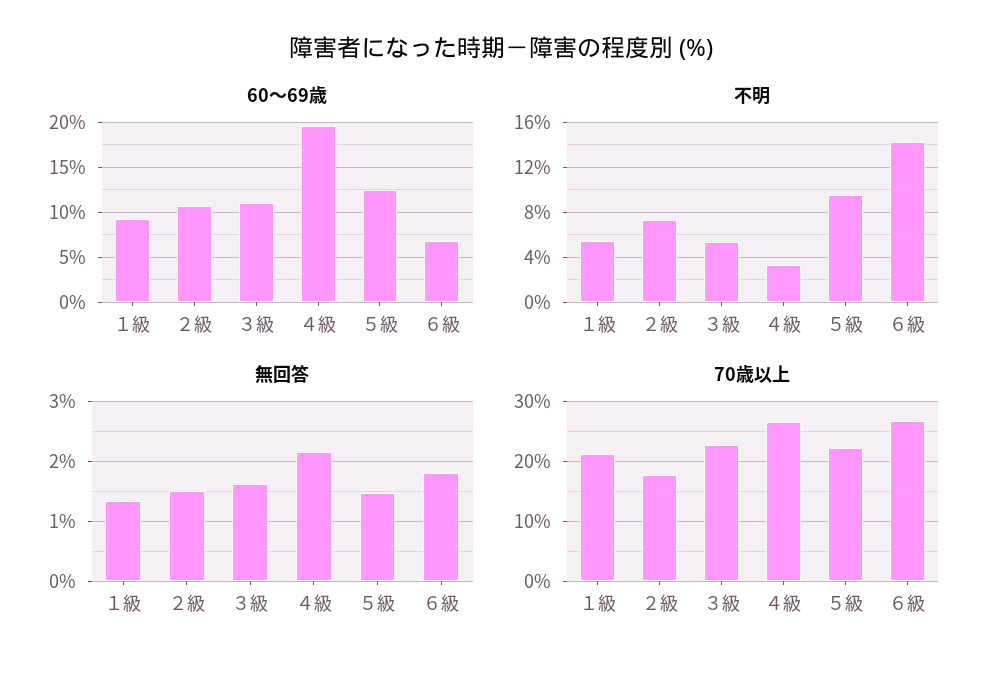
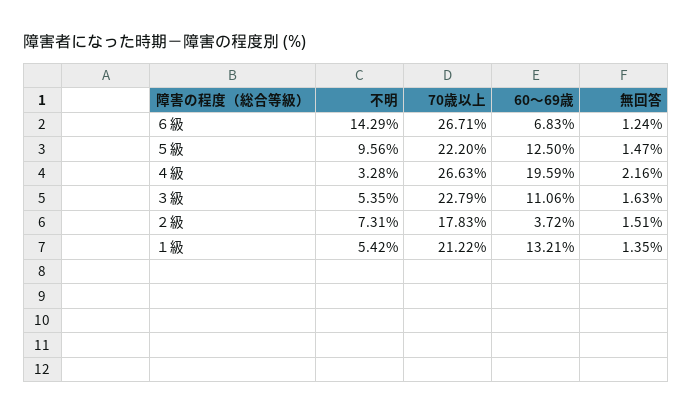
  {
    "60～69歳": {
-     "１級": 9,
+     "１級": 13.21,
-     "２級": 11,
+     "２級": 3.72,
      "３級": 11.06,
      "４級": 19.59,
      "５級": 12.5,
      "６級": 6.83
    },
    "不明": {
      "１級": 5.42,
      "２級": 7.31,
      "３級": 5.35,
      "４級": 3.28,
      "５級": 9.56,
      "６級": 14.29
    },
    "無回答": {
      "１級": 1.35,
      "２級": 1.51,
      "３級": 1.63,
      "４級": 2.16,
      "５級": 1.47,
-     "６級": 1.8
+     "６級": 1.24
    },
    "70歳以上": {
      "１級": 21.22,
      "２級": 17.83,
      "３級": 22.79,
      "４級": 26.63,
      "５級": 22.2,
      "６級": 26.71
    }
  }

